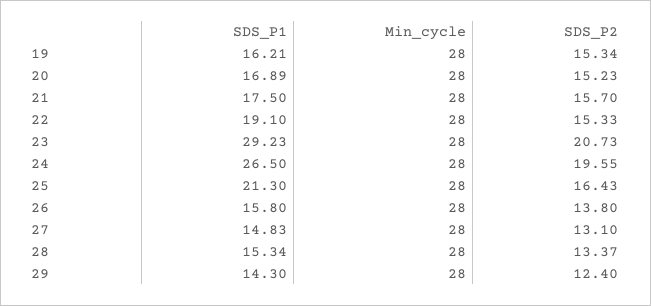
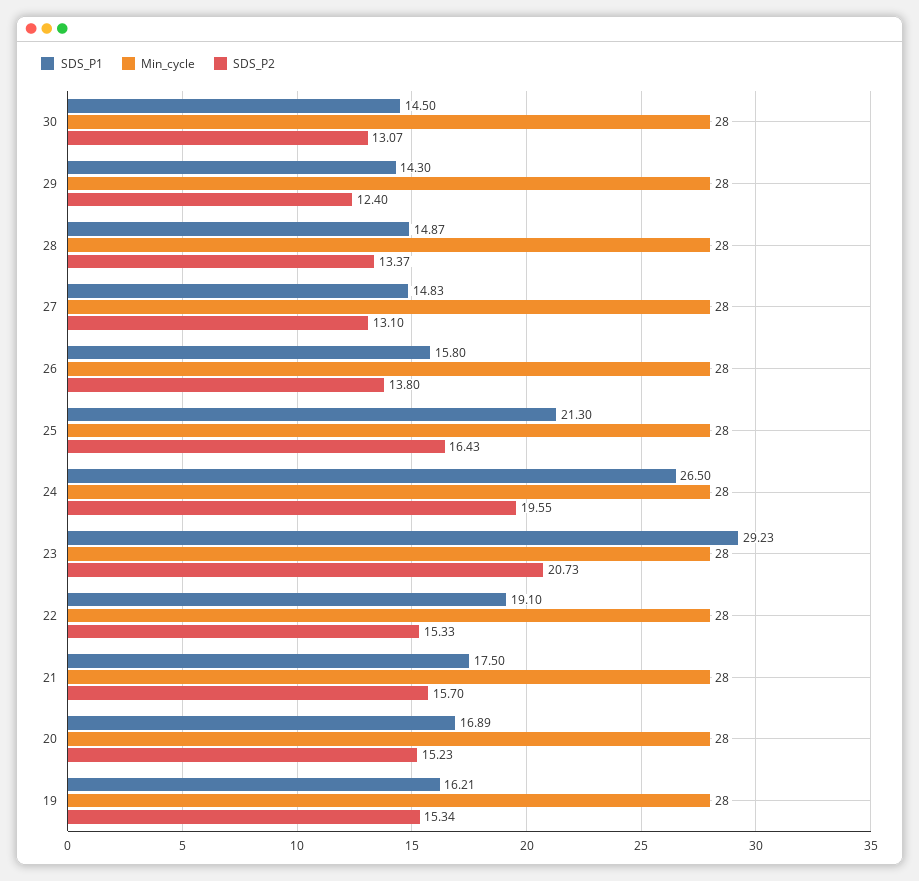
  {
    "SDS_P1": {
      "19": 16.21,
      "20": 16.89,
      "21": 17.5,
      "22": 19.1,
      "23": 29.23,
      "24": 26.5,
      "25": 21.3,
      "26": 15.8,
      "27": 14.83,
-     "28": 15.34,
+     "28": 14.87,
-     "29": 14.3
+     "29": 14.3,
+     "30": 14.5
    },
    "Min_cycle": {
      "19": 28,
      "20": 28,
      "21": 28,
      "22": 28,
      "23": 28,
      "24": 28,
      "25": 28,
      "26": 28,
      "27": 28,
      "28": 28,
-     "29": 28
+     "29": 28,
+     "30": 28
    },
    "SDS_P2": {
      "19": 15.34,
      "20": 15.23,
      "21": 15.7,
      "22": 15.33,
      "23": 20.73,
      "24": 19.55,
      "25": 16.43,
      "26": 13.8,
      "27": 13.1,
      "28": 13.37,
-     "29": 12.4
+     "29": 12.4,
+     "30": 13.07
    }
  }

